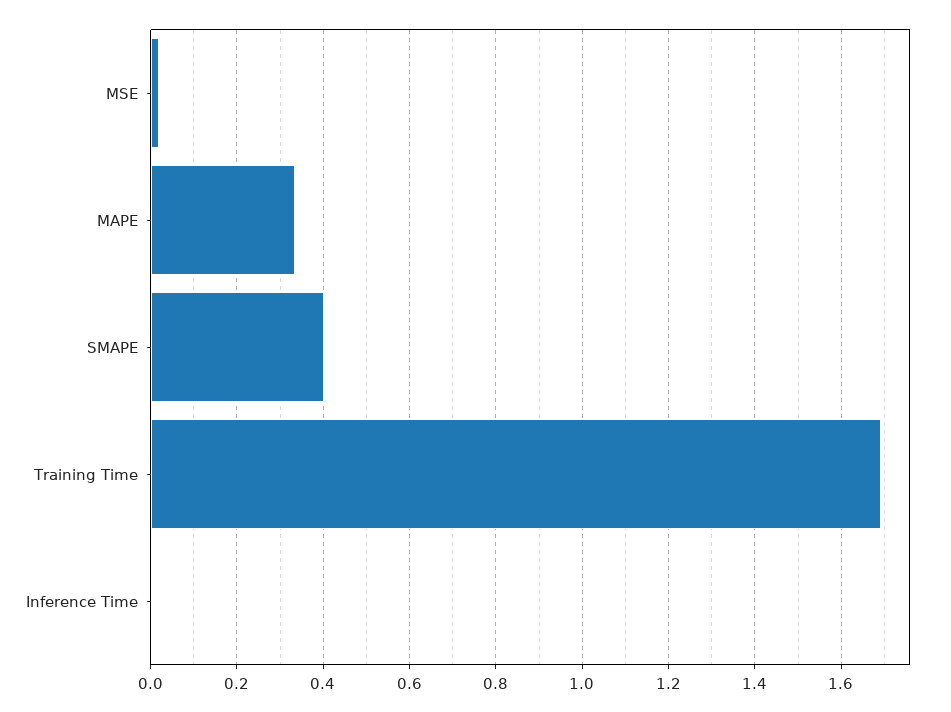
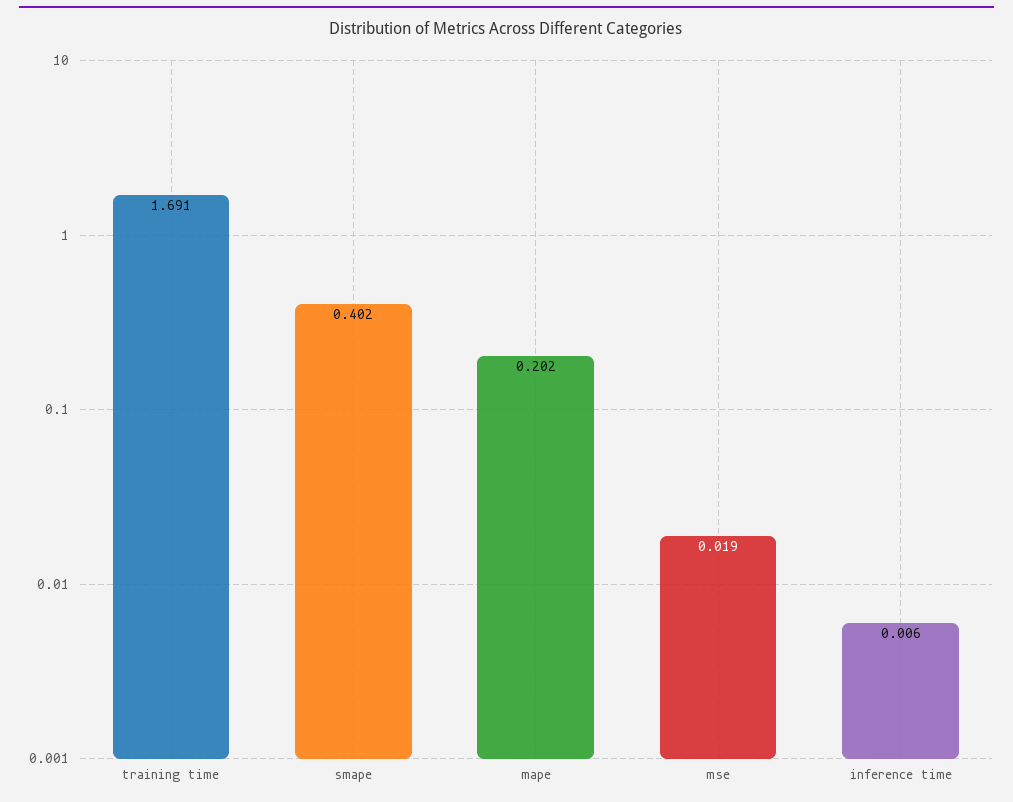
  {
    "MSE": 0.019,
-   "MAPE": 0.34,
+   "MAPE": 0.202,
    "SMAPE": 0.402,
    "Training Time": 1.691,
    "Inference Time": 0.006
  }

